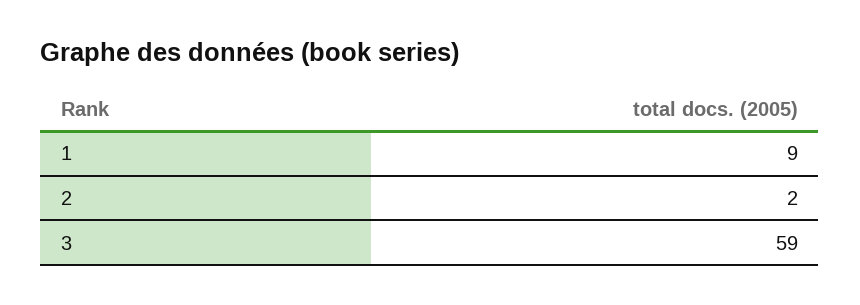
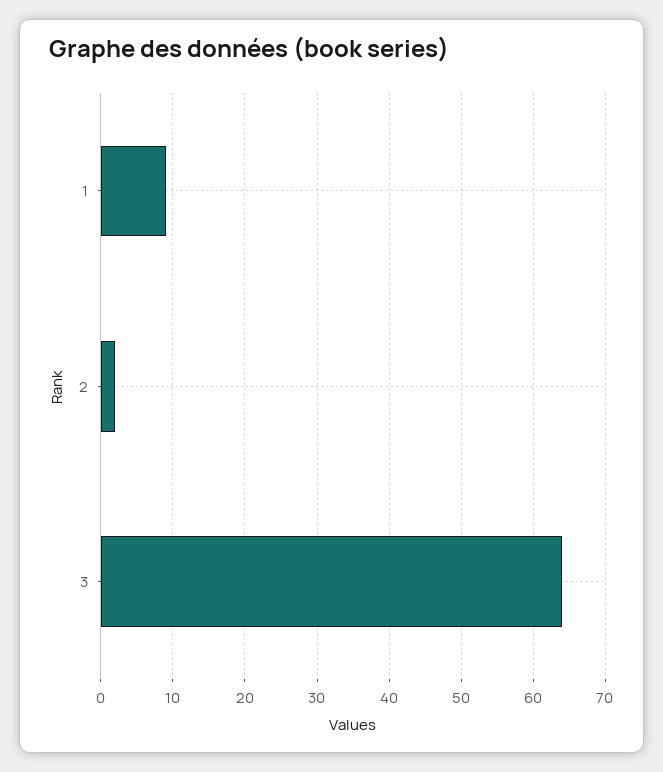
  {
    "1": 9,
    "2": 2,
-   "3": 59
+   "3": 64
  }

